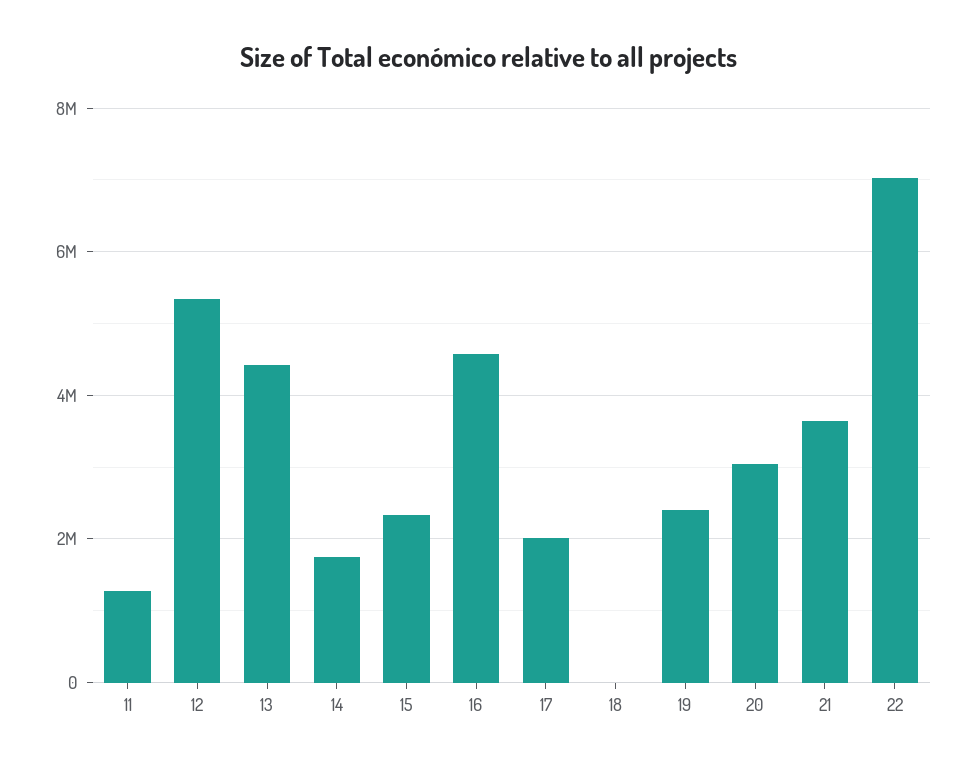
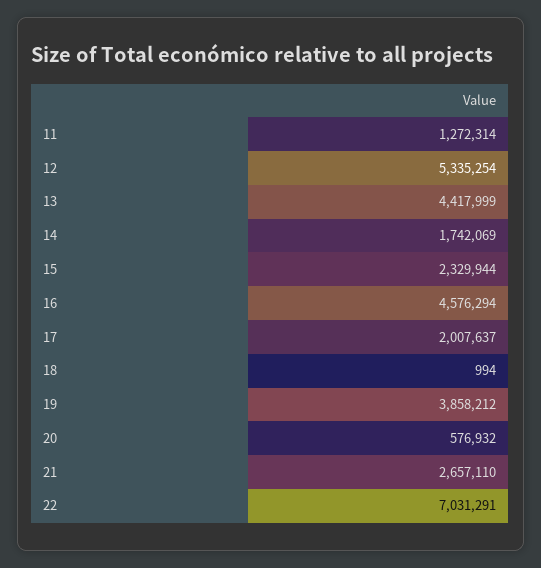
  {
    "11": 1272314,
    "12": 5335254,
    "13": 4417999,
    "14": 1742069,
    "15": 2329944,
    "16": 4576294,
    "17": 2007637,
    "18": 994,
-   "19": 2400000,
+   "19": 3858212,
-   "20": 3000000,
+   "20": 576932,
-   "21": 3600000,
+   "21": 2657110,
    "22": 7031291
  }

